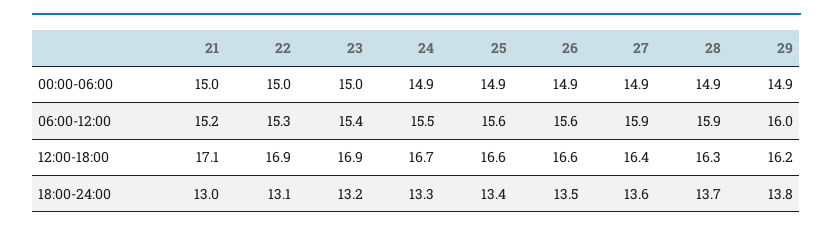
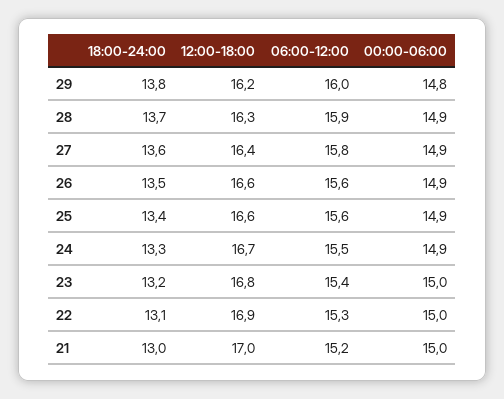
  {
    "21": {
      "00:00-06:00": 15,
      "06:00-12:00": 15.2,
-     "12:00-18:00": 17.1,
+     "12:00-18:00": 17,
      "18:00-24:00": 13
    },
    "22": {
      "00:00-06:00": 15,
      "06:00-12:00": 15.3,
      "12:00-18:00": 16.9,
      "18:00-24:00": 13.1
    },
    "23": {
      "00:00-06:00": 15,
      "06:00-12:00": 15.4,
-     "12:00-18:00": 16.9,
+     "12:00-18:00": 16.8,
      "18:00-24:00": 13.2
    },
    "24": {
      "00:00-06:00": 14.9,
      "06:00-12:00": 15.5,
      "12:00-18:00": 16.7,
      "18:00-24:00": 13.3
    },
    "25": {
      "00:00-06:00": 14.9,
      "06:00-12:00": 15.6,
      "12:00-18:00": 16.6,
      "18:00-24:00": 13.4
    },
    "26": {
      "00:00-06:00": 14.9,
      "06:00-12:00": 15.6,
      "12:00-18:00": 16.6,
      "18:00-24:00": 13.5
    },
    "27": {
      "00:00-06:00": 14.9,
-     "06:00-12:00": 15.9,
+     "06:00-12:00": 15.8,
      "12:00-18:00": 16.4,
      "18:00-24:00": 13.6
    },
    "28": {
      "00:00-06:00": 14.9,
      "06:00-12:00": 15.9,
      "12:00-18:00": 16.3,
      "18:00-24:00": 13.7
    },
    "29": {
-     "00:00-06:00": 14.9,
+     "00:00-06:00": 14.8,
      "06:00-12:00": 16,
      "12:00-18:00": 16.2,
      "18:00-24:00": 13.8
    }
  }

